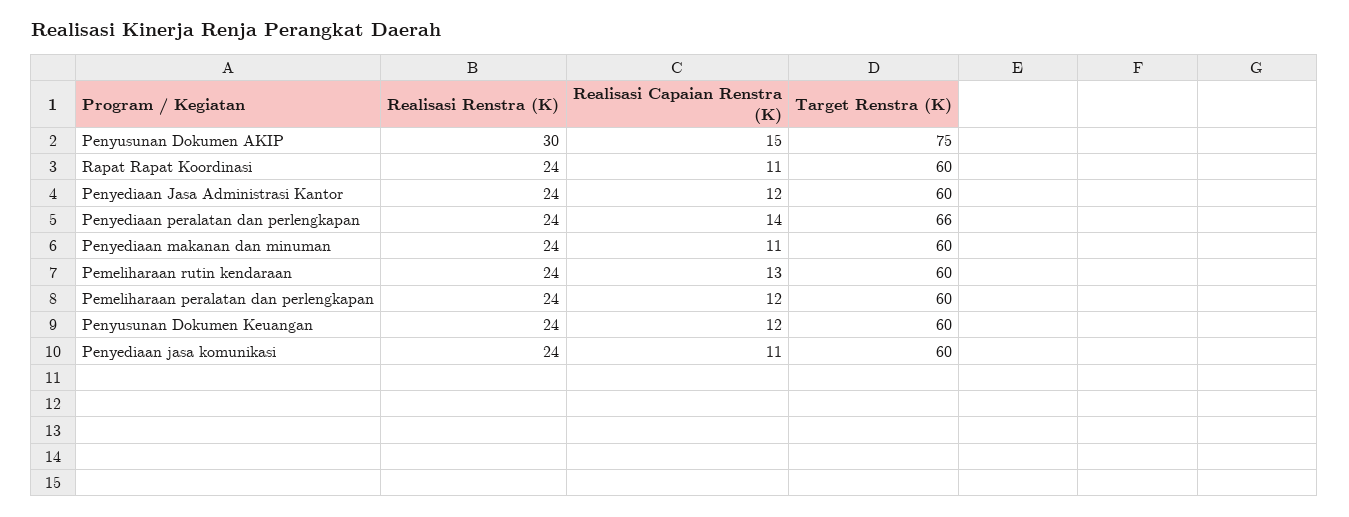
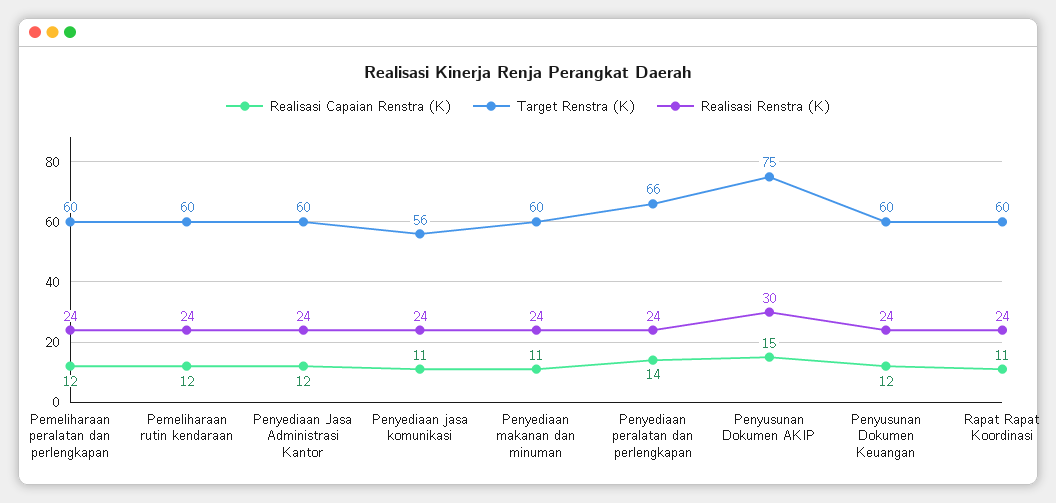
  {
    "Realisasi Renstra (K)": {
      "Penyusunan Dokumen AKIP": 30,
      "Rapat Rapat Koordinasi": 24,
      "Penyediaan Jasa Administrasi Kantor": 24,
      "Penyediaan peralatan dan perlengkapan": 24,
      "Penyediaan makanan dan minuman": 24,
      "Pemeliharaan rutin kendaraan": 24,
      "Pemeliharaan peralatan dan perlengkapan": 24,
      "Penyusunan Dokumen Keuangan": 24,
      "Penyediaan jasa komunikasi": 24
    },
    "Realisasi Capaian Renstra (K)": {
      "Penyusunan Dokumen AKIP": 15,
      "Rapat Rapat Koordinasi": 11,
      "Penyediaan Jasa Administrasi Kantor": 12,
      "Penyediaan peralatan dan perlengkapan": 14,
      "Penyediaan makanan dan minuman": 11,
-     "Pemeliharaan rutin kendaraan": 13,
+     "Pemeliharaan rutin kendaraan": 12,
      "Pemeliharaan peralatan dan perlengkapan": 12,
      "Penyusunan Dokumen Keuangan": 12,
      "Penyediaan jasa komunikasi": 11
    },
    "Target Renstra (K)": {
      "Penyusunan Dokumen AKIP": 75,
      "Rapat Rapat Koordinasi": 60,
      "Penyediaan Jasa Administrasi Kantor": 60,
      "Penyediaan peralatan dan perlengkapan": 66,
      "Penyediaan makanan dan minuman": 60,
      "Pemeliharaan rutin kendaraan": 60,
      "Pemeliharaan peralatan dan perlengkapan": 60,
      "Penyusunan Dokumen Keuangan": 60,
-     "Penyediaan jasa komunikasi": 60
+     "Penyediaan jasa komunikasi": 56
    }
  }

